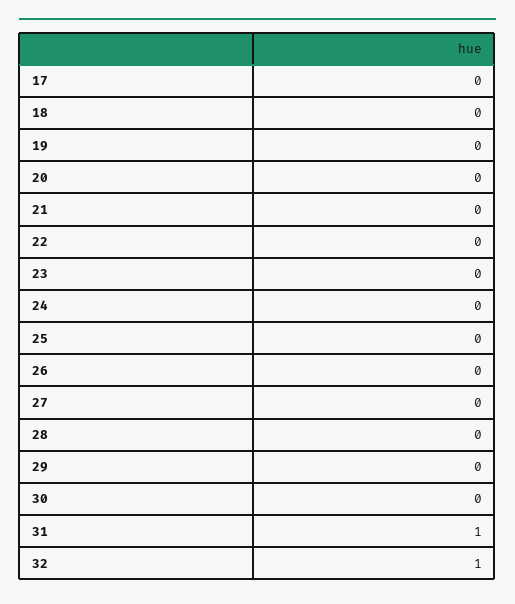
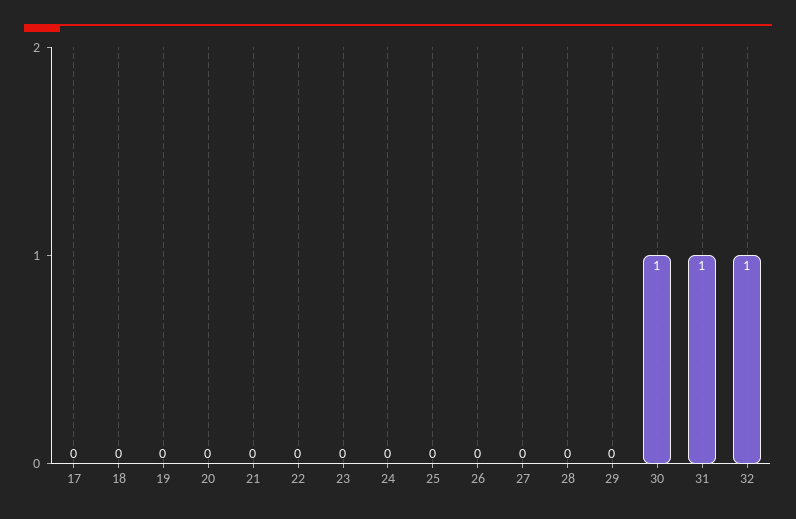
  {
    "17": 0,
    "18": 0,
    "19": 0,
    "20": 0,
    "21": 0,
    "22": 0,
    "23": 0,
    "24": 0,
    "25": 0,
    "26": 0,
    "27": 0,
    "28": 0,
    "29": 0,
-   "30": 0,
+   "30": 1,
    "31": 1,
    "32": 1
  }

